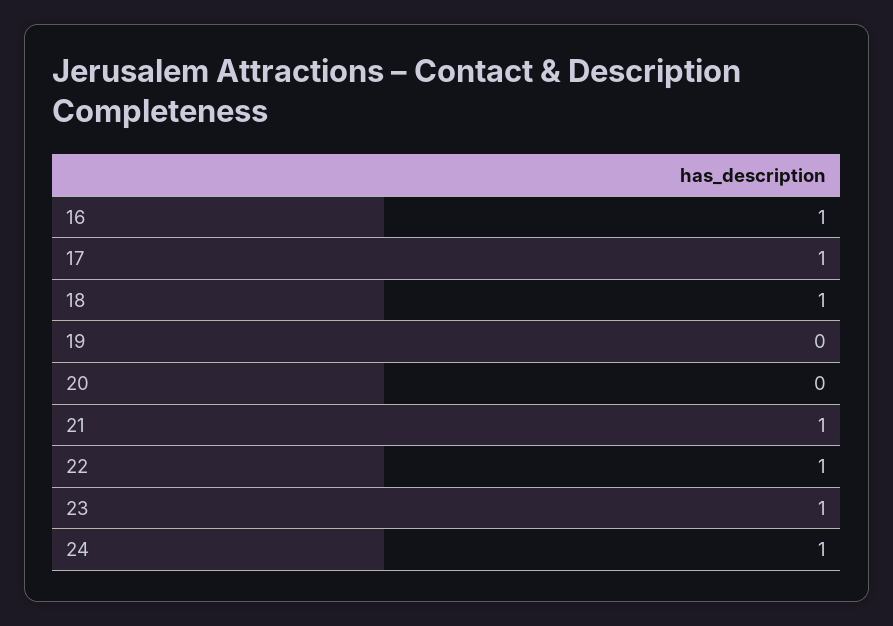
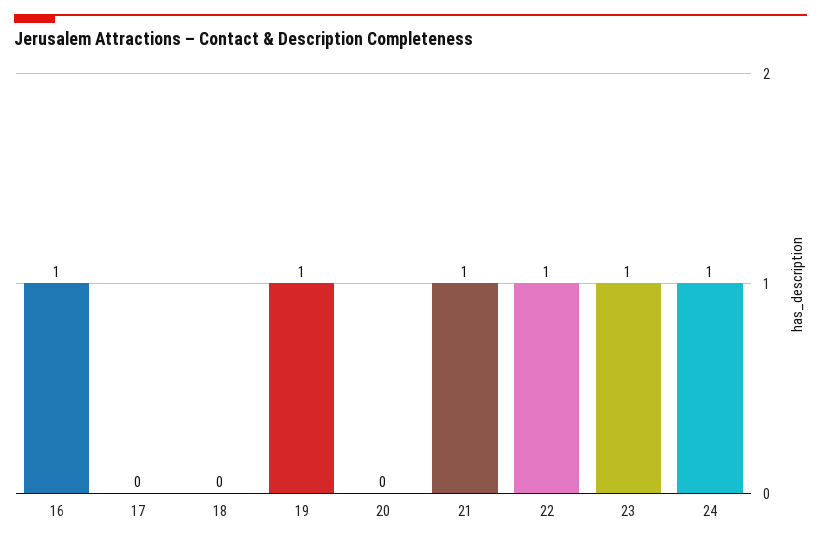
  {
    "16": 1,
-   "17": 1,
+   "17": 0,
-   "18": 1,
+   "18": 0,
-   "19": 0,
+   "19": 1,
    "20": 0,
    "21": 1,
    "22": 1,
    "23": 1,
    "24": 1
  }

